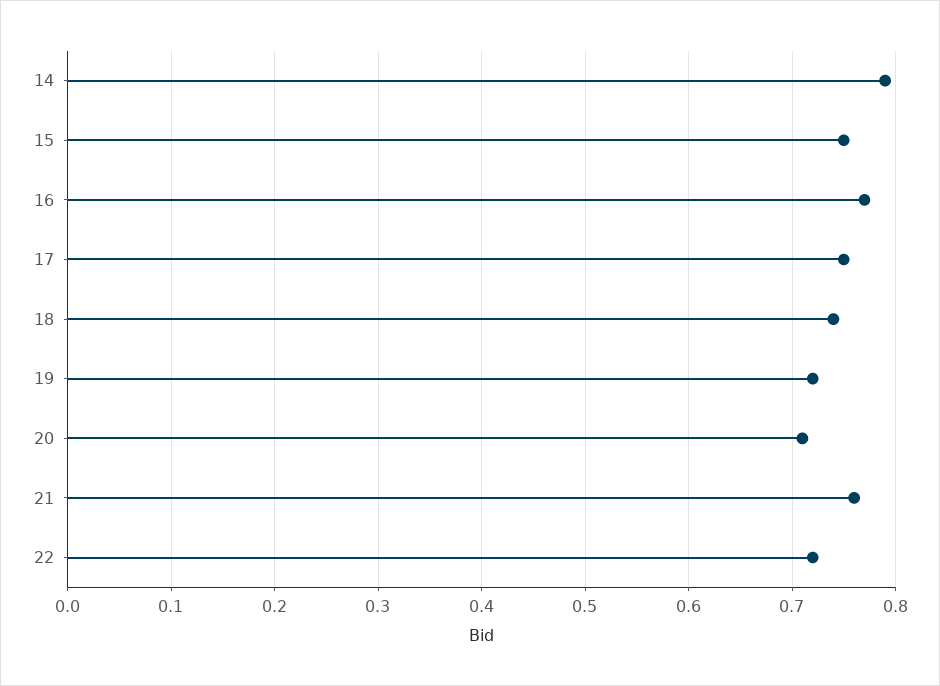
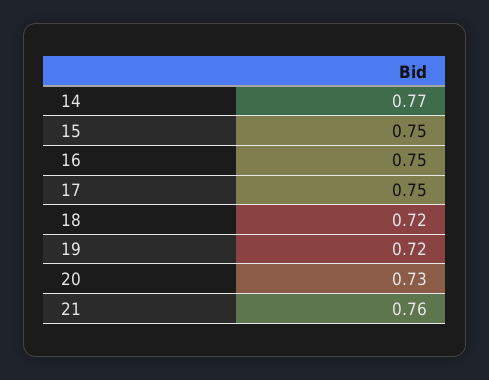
  {
-   "14": 0.79,
+   "14": 0.77,
    "15": 0.75,
-   "16": 0.77,
+   "16": 0.75,
    "17": 0.75,
-   "18": 0.74,
+   "18": 0.72,
    "19": 0.72,
-   "20": 0.71,
+   "20": 0.73,
-   "21": 0.76,
+   "21": 0.76
-   "22": 0.72
  }

